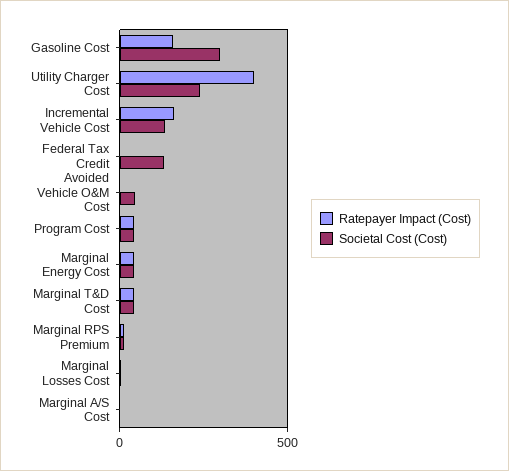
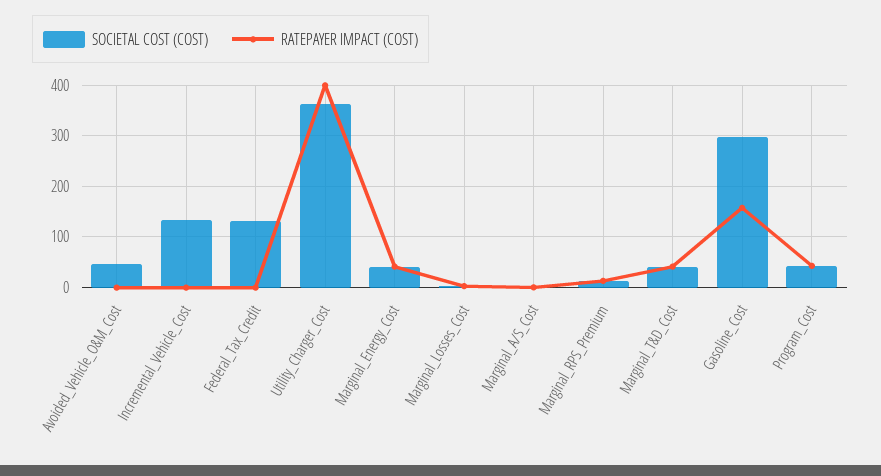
  {
    "Ratepayer Impact (Cost)": {
      "Gasoline Cost": 160,
      "Utility Charger Cost": 400,
-     "Incremental Vehicle Cost": 150,
+     "Incremental Vehicle Cost": 0,
      "Federal Tax Credit": 0,
      "Avoided Vehicle O&M Cost": 0,
      "Program Cost": 40,
      "Marginal Energy Cost": 40,
      "Marginal T&D Cost": 40,
      "Marginal RPS Premium": 20,
      "Marginal Losses Cost": 0,
      "Marginal A/S Cost": 0
    },
    "Societal Cost (Cost)": {
      "Gasoline Cost": 300,
-     "Utility Charger Cost": 250,
+     "Utility Charger Cost": 360,
      "Incremental Vehicle Cost": 140,
      "Federal Tax Credit": 140,
      "Avoided Vehicle O&M Cost": 40,
      "Program Cost": 40,
      "Marginal Energy Cost": 40,
      "Marginal T&D Cost": 40,
      "Marginal RPS Premium": 20,
      "Marginal Losses Cost": 0,
      "Marginal A/S Cost": 0
    }
  }

